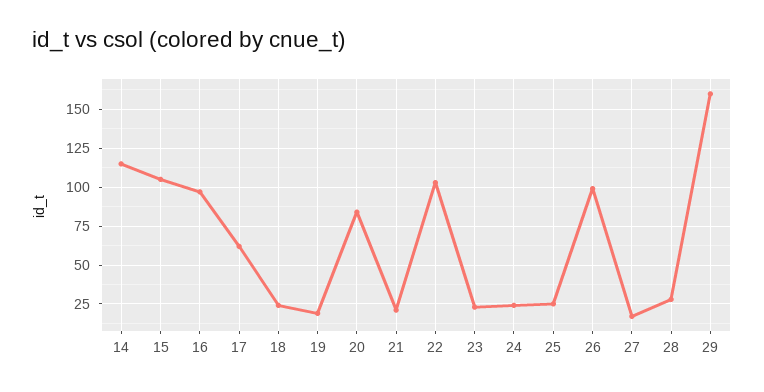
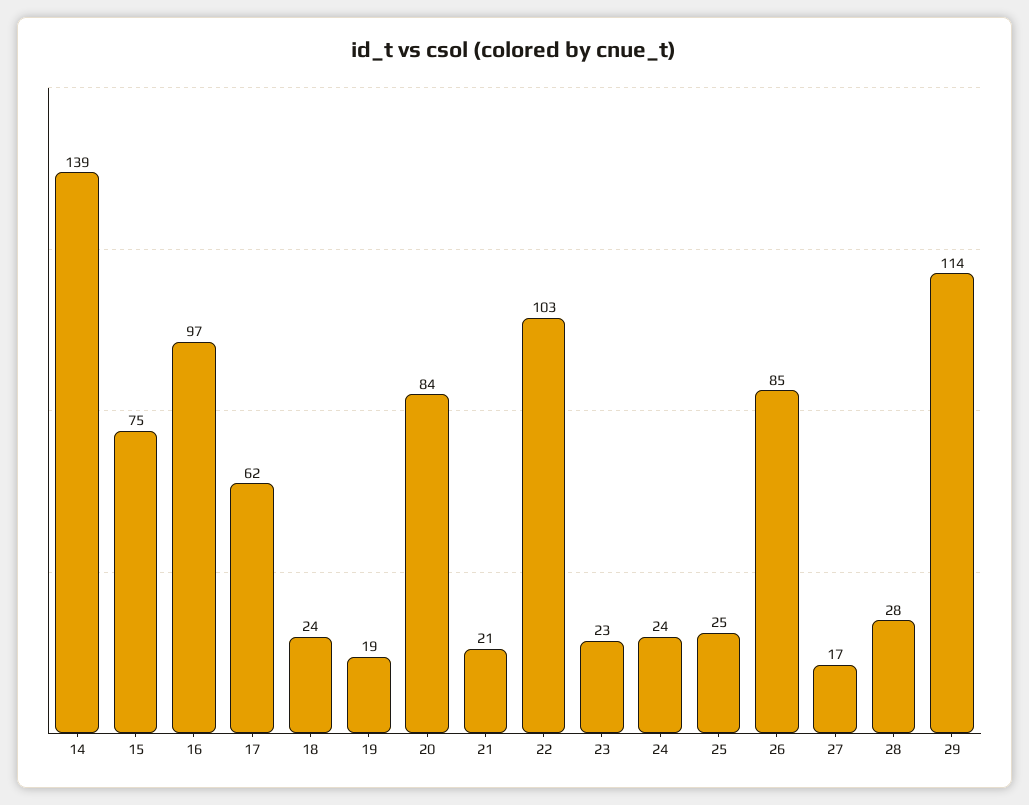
  {
-   "14": 115,
+   "14": 139,
-   "15": 105,
+   "15": 75,
    "16": 97,
    "17": 62,
    "18": 24,
    "19": 19,
    "20": 84,
    "21": 21,
    "22": 103,
    "23": 23,
    "24": 24,
    "25": 25,
-   "26": 100,
+   "26": 85,
    "27": 17,
    "28": 28,
-   "29": 160
+   "29": 114
  }

